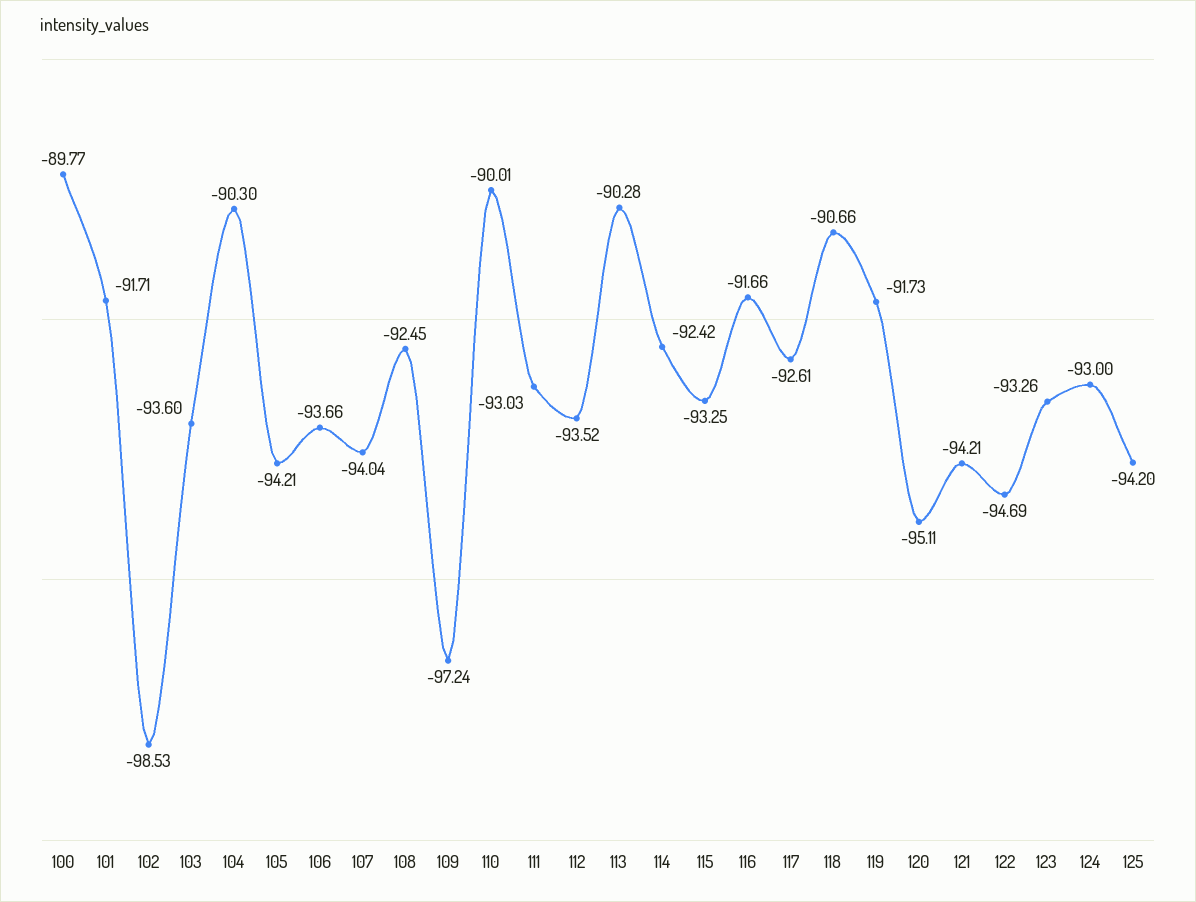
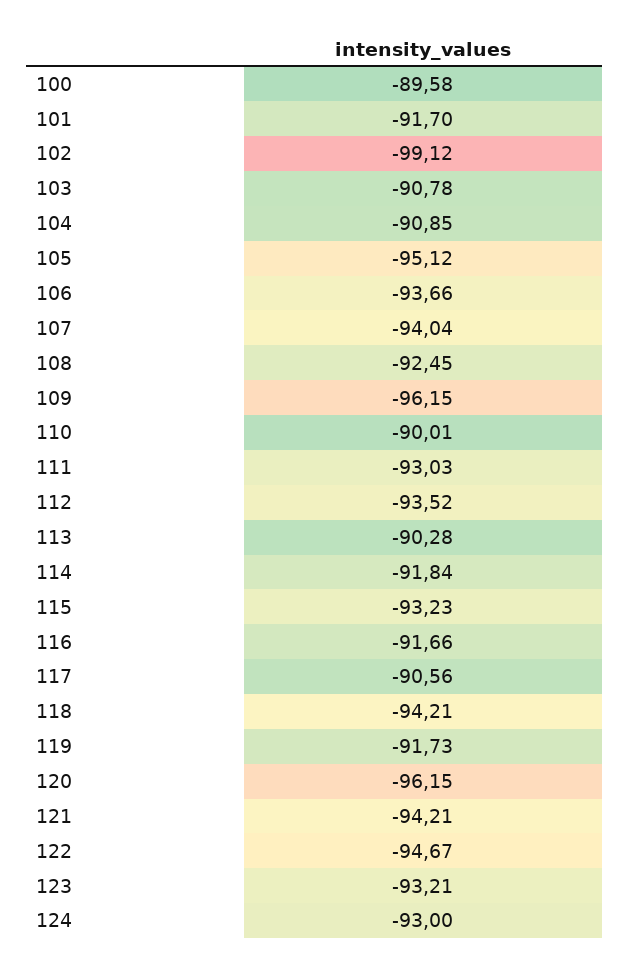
  {
-   "100": -89.77,
+   "100": -89.58,
-   "101": -91.71,
+   "101": -91.7,
-   "102": -98.53,
+   "102": -99.12,
-   "103": -93.6,
+   "103": -90.78,
-   "104": -90.3,
+   "104": -90.85,
-   "105": -94.21,
+   "105": -95.12,
    "106": -93.66,
    "107": -94.04,
    "108": -92.45,
-   "109": -97.24,
+   "109": -96.15,
    "110": -90.01,
    "111": -93.03,
    "112": -93.52,
    "113": -90.28,
-   "114": -92.42,
+   "114": -91.84,
-   "115": -93.25,
+   "115": -93.23,
    "116": -91.66,
-   "117": -92.61,
+   "117": -90.56,
-   "118": -90.66,
+   "118": -94.21,
    "119": -91.73,
-   "120": -95.11,
+   "120": -96.15,
    "121": -94.21,
-   "122": -94.69,
+   "122": -94.67,
-   "123": -93.26,
+   "123": -93.21,
-   "124": -93,
+   "124": -93
-   "125": -94.2
  }

